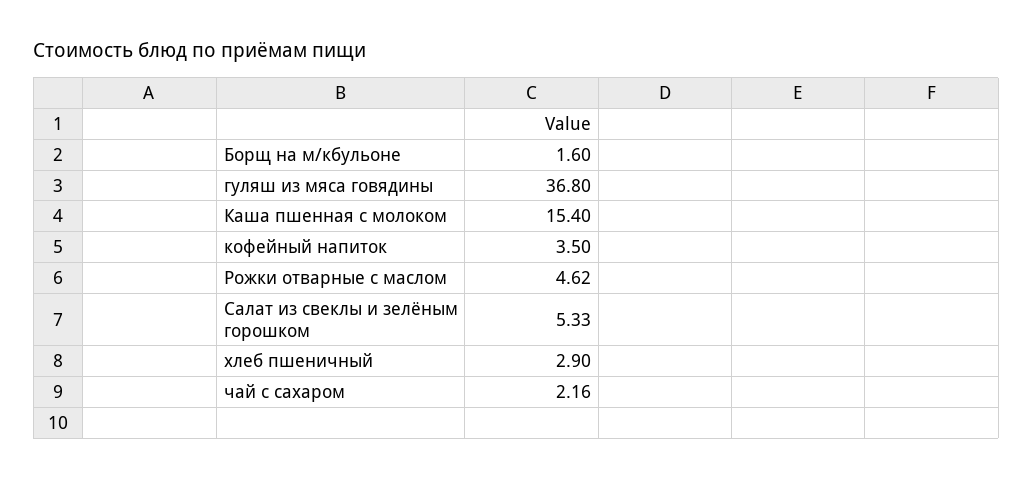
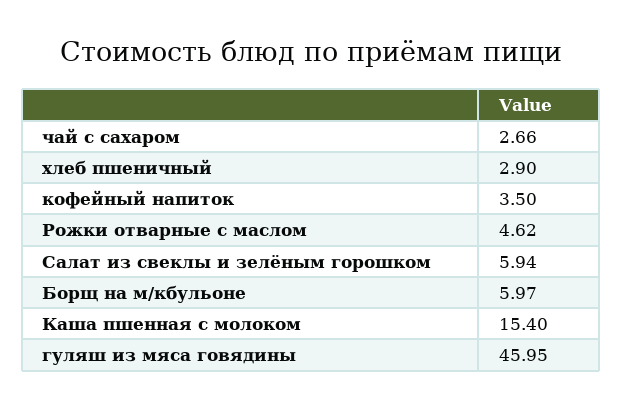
  {
-   "Борщ на м/кбульоне": 1.6,
+   "Борщ на м/кбульоне": 5.97,
-   "гуляш из мяса говядины": 36.8,
+   "гуляш из мяса говядины": 45.95,
    "Каша пшенная с молоком": 15.4,
    "кофейный напиток": 3.5,
    "Рожки отварные с маслом": 4.62,
-   "Салат из свеклы и зелёным горошком": 5.33,
+   "Салат из свеклы и зелёным горошком": 5.94,
    "хлеб пшеничный": 2.9,
-   "чай с сахаром": 2.16
+   "чай с сахаром": 2.66
  }

